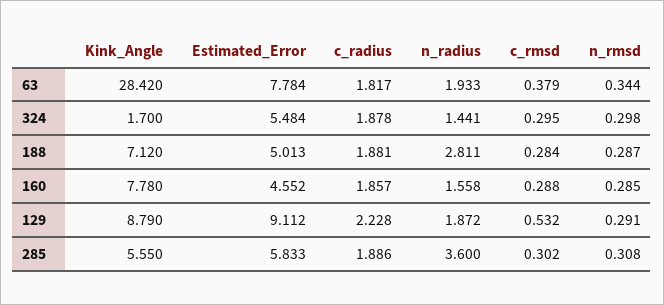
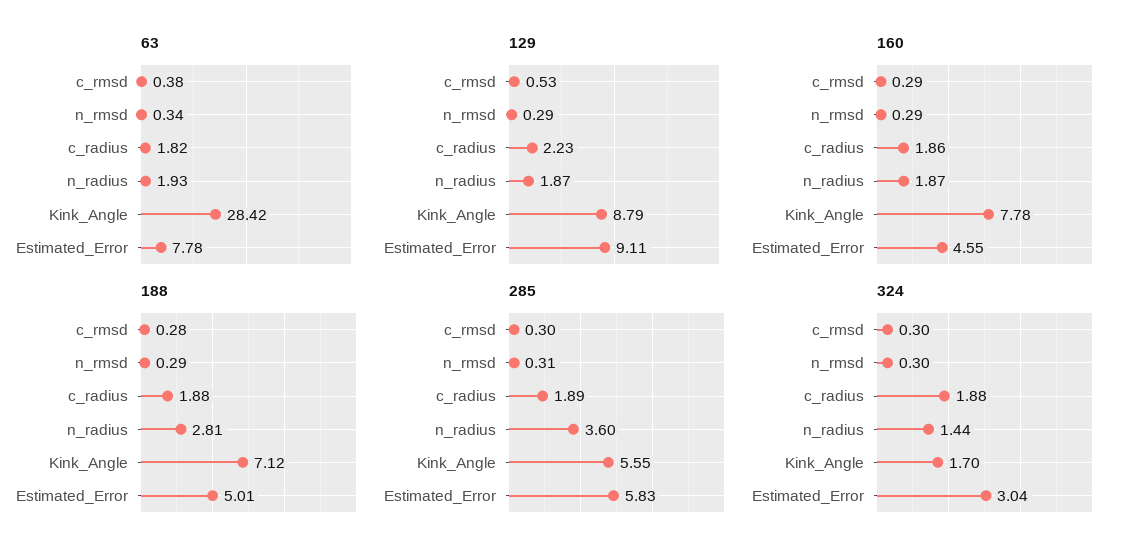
  {
    "63": {
      "Kink_Angle": 28.42,
      "Estimated_Error": 7.784,
      "c_radius": 1.817,
      "n_radius": 1.933,
      "c_rmsd": 0.379,
      "n_rmsd": 0.344
    },
    "324": {
      "Kink_Angle": 1.7,
-     "Estimated_Error": 5.484,
+     "Estimated_Error": 3.04,
      "c_radius": 1.878,
      "n_radius": 1.441,
      "c_rmsd": 0.295,
      "n_rmsd": 0.298
    },
    "188": {
      "Kink_Angle": 7.12,
      "Estimated_Error": 5.013,
      "c_radius": 1.881,
      "n_radius": 2.811,
      "c_rmsd": 0.284,
      "n_rmsd": 0.287
    },
    "160": {
      "Kink_Angle": 7.78,
      "Estimated_Error": 4.552,
      "c_radius": 1.857,
-     "n_radius": 1.558,
+     "n_radius": 1.87,
      "c_rmsd": 0.288,
      "n_rmsd": 0.285
    },
    "129": {
      "Kink_Angle": 8.79,
      "Estimated_Error": 9.112,
      "c_radius": 2.228,
      "n_radius": 1.872,
      "c_rmsd": 0.532,
      "n_rmsd": 0.291
    },
    "285": {
      "Kink_Angle": 5.55,
      "Estimated_Error": 5.833,
      "c_radius": 1.886,
      "n_radius": 3.6,
      "c_rmsd": 0.302,
      "n_rmsd": 0.308
    }
  }

